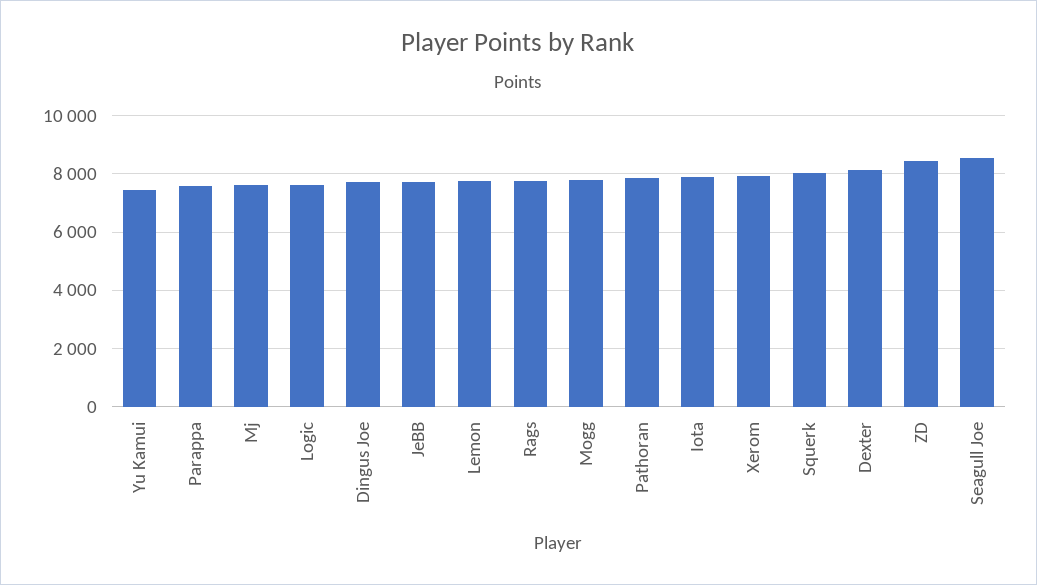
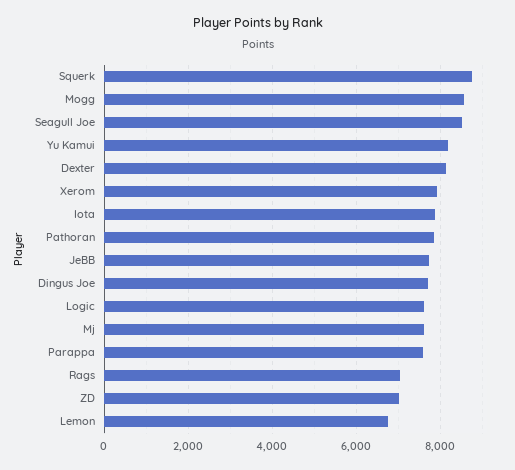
  {
-   "Yu Kamui": 7500,
+   "Yu Kamui": 8200,
    "Parappa": 7600,
    "Mj": 7600,
    "Logic": 7600,
    "Dingus Joe": 7800,
    "JeBB": 7800,
-   "Lemon": 7750,
+   "Lemon": 6800,
-   "Rags": 7750,
+   "Rags": 7000,
-   "Mogg": 7750,
+   "Mogg": 8600,
    "Pathoran": 7800,
    "Iota": 7800,
    "Xerom": 8000,
-   "Squerk": 8000,
+   "Squerk": 8800,
    "Dexter": 8200,
-   "ZD": 8500,
+   "ZD": 7000,
    "Seagull Joe": 8600
  }

